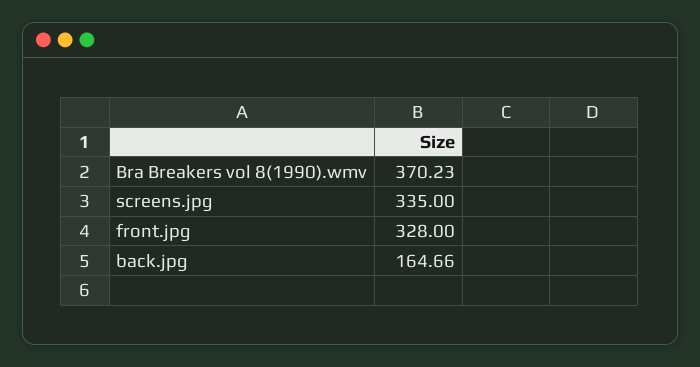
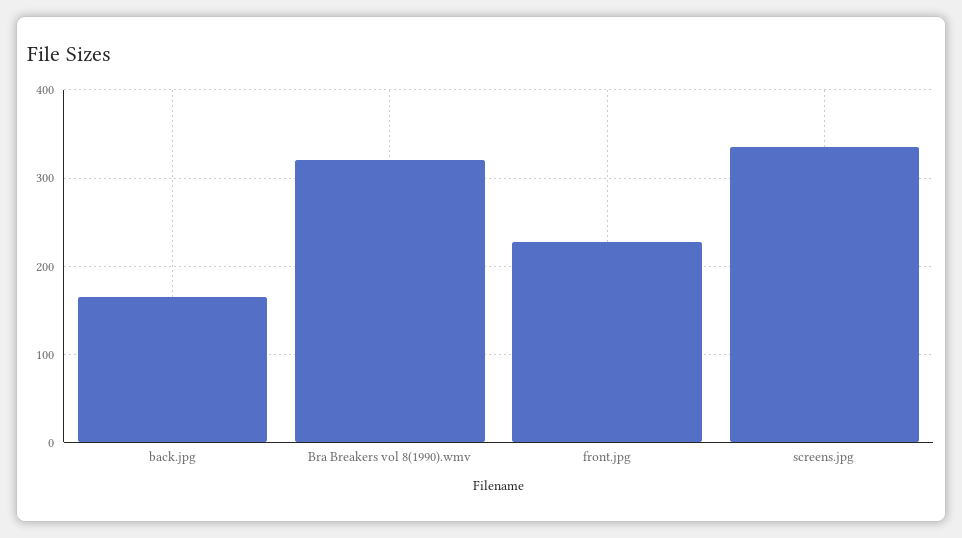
  {
-   "Bra Breakers vol 8(1990).wmv": 370.23,
+   "Bra Breakers vol 8(1990).wmv": 320,
    "screens.jpg": 335,
-   "front.jpg": 328,
+   "front.jpg": 230,
    "back.jpg": 164.66
  }

